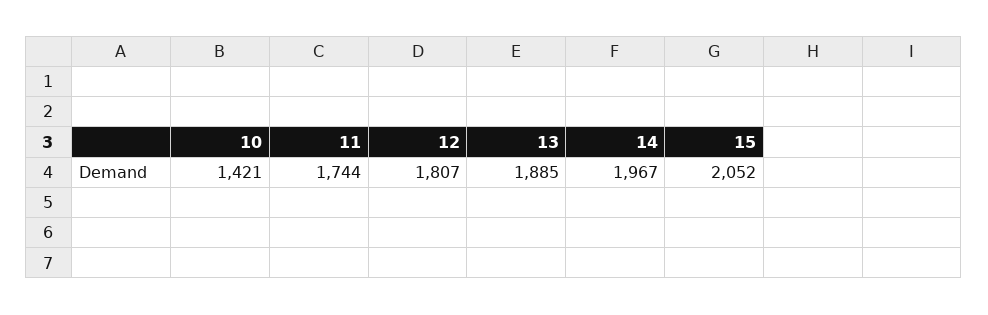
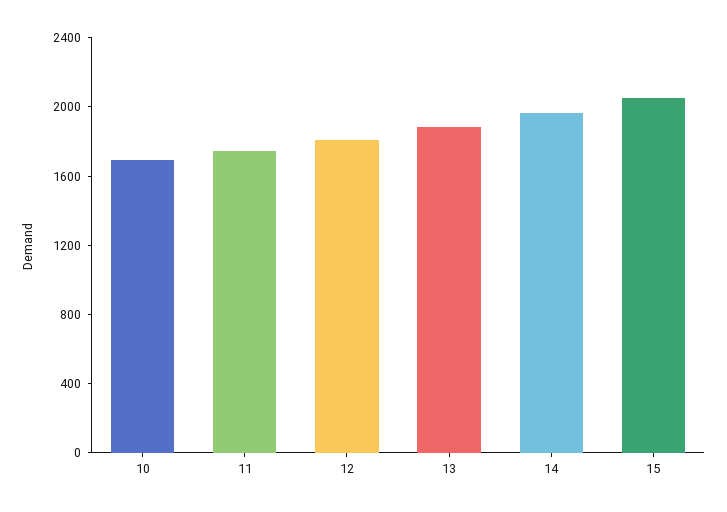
  {
-   "10": 1421,
+   "10": 1700,
    "11": 1744,
    "12": 1807,
    "13": 1885,
    "14": 1967,
    "15": 2052
  }

